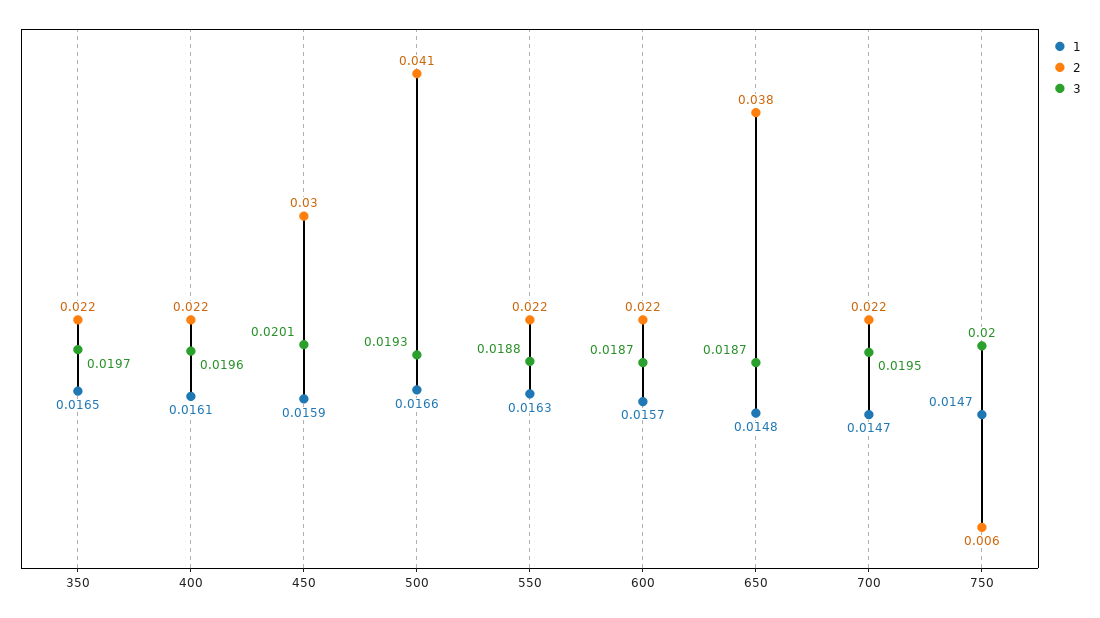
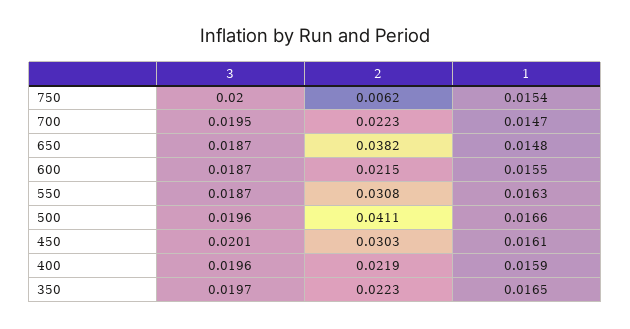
  {
    "1": {
      "350": 0.0165,
-     "400": 0.0161,
+     "400": 0.0159,
-     "450": 0.0159,
+     "450": 0.0161,
      "500": 0.0166,
      "550": 0.0163,
-     "600": 0.0157,
+     "600": 0.0155,
      "650": 0.0148,
      "700": 0.0147,
-     "750": 0.0147
+     "750": 0.0154
    },
    "2": {
      "350": 0.0223,
      "400": 0.0219,
      "450": 0.0303,
      "500": 0.0411,
-     "550": 0.022,
+     "550": 0.0308,
      "600": 0.0215,
      "650": 0.0382,
      "700": 0.0223,
      "750": 0.0062
    },
    "3": {
      "350": 0.0197,
      "400": 0.0196,
      "450": 0.0201,
-     "500": 0.0193,
+     "500": 0.0196,
-     "550": 0.0188,
+     "550": 0.0187,
      "600": 0.0187,
      "650": 0.0187,
      "700": 0.0195,
      "750": 0.02
    }
  }

